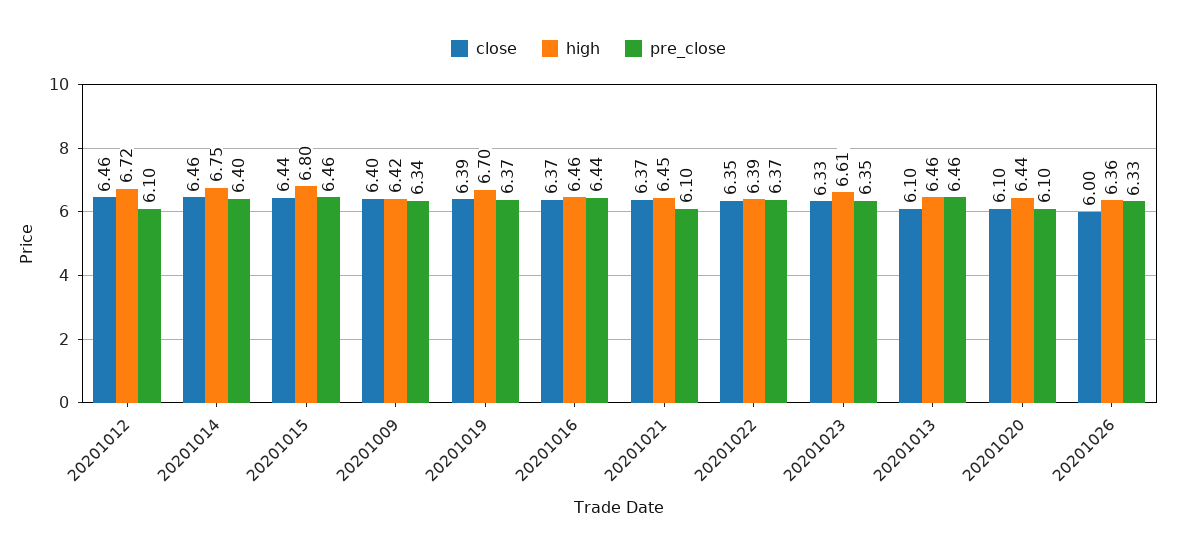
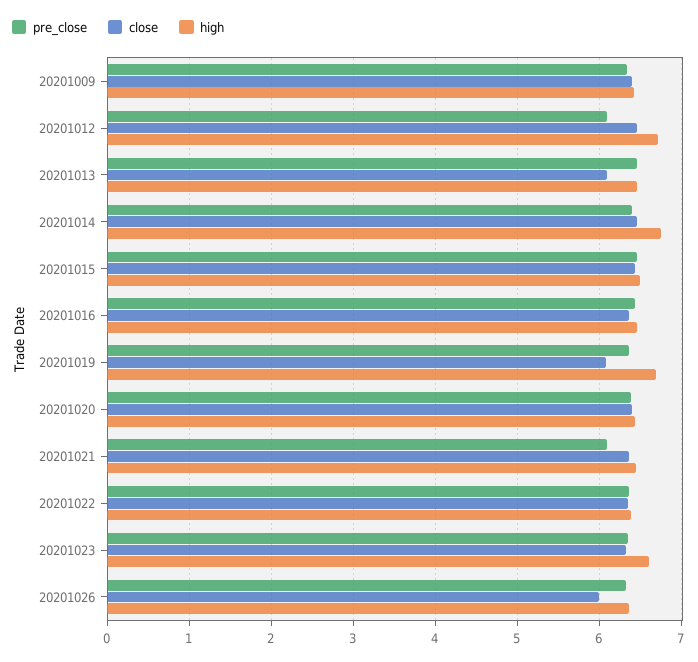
  {
    "close": {
      "20201012": 6.46,
      "20201014": 6.46,
      "20201015": 6.44,
      "20201009": 6.4,
-     "20201019": 6.39,
+     "20201019": 6.1,
      "20201016": 6.37,
      "20201021": 6.37,
      "20201022": 6.35,
      "20201023": 6.33,
      "20201013": 6.1,
-     "20201020": 6.1,
+     "20201020": 6.4,
      "20201026": 6
    },
    "high": {
      "20201012": 6.72,
      "20201014": 6.75,
-     "20201015": 6.8,
+     "20201015": 6.5,
      "20201009": 6.42,
      "20201019": 6.7,
      "20201016": 6.46,
      "20201021": 6.45,
      "20201022": 6.39,
      "20201023": 6.61,
      "20201013": 6.46,
      "20201020": 6.44,
      "20201026": 6.36
    },
    "pre_close": {
      "20201012": 6.1,
      "20201014": 6.4,
      "20201015": 6.46,
      "20201009": 6.34,
      "20201019": 6.37,
      "20201016": 6.44,
      "20201021": 6.1,
      "20201022": 6.37,
      "20201023": 6.35,
      "20201013": 6.46,
-     "20201020": 6.1,
+     "20201020": 6.4,
      "20201026": 6.33
    }
  }

